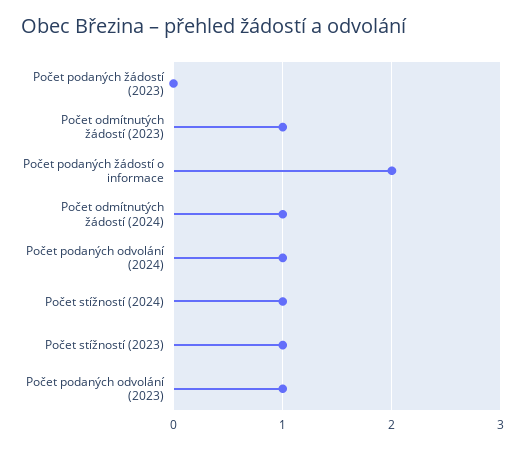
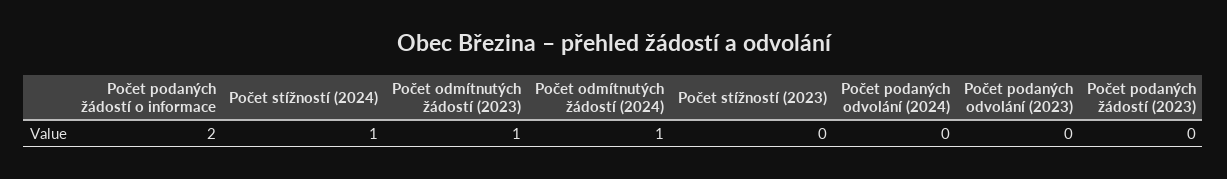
  {
    "Počet podaných žádostí (2023)": 0,
    "Počet odmítnutých žádostí (2023)": 1,
    "Počet podaných žádostí o informace": 2,
    "Počet odmítnutých žádostí (2024)": 1,
-   "Počet podaných odvolání (2024)": 1,
+   "Počet podaných odvolání (2024)": 0,
    "Počet stížností (2024)": 1,
-   "Počet stížností (2023)": 1,
+   "Počet stížností (2023)": 0,
-   "Počet podaných odvolání (2023)": 1
+   "Počet podaných odvolání (2023)": 0
  }

